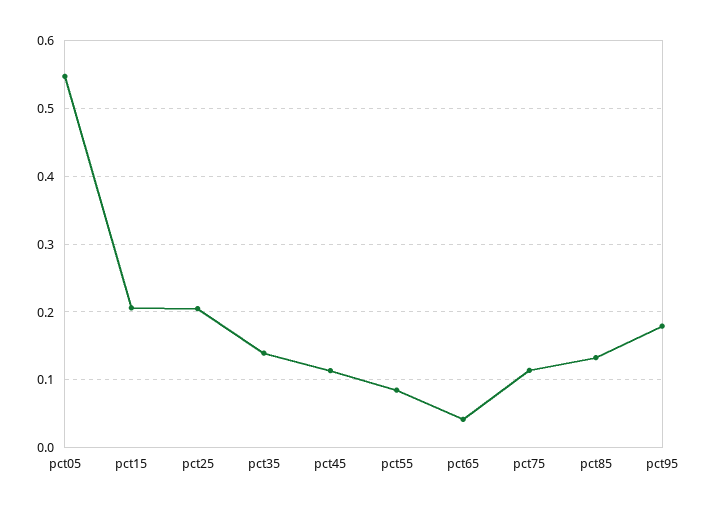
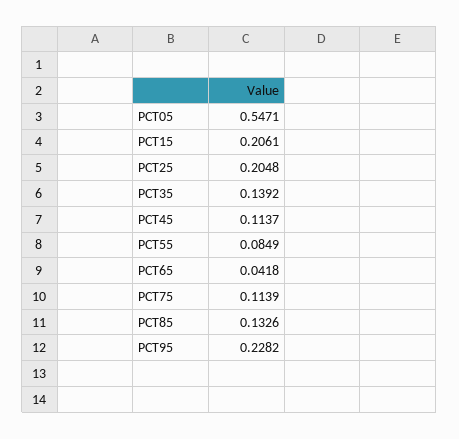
  {
    "pct05": 0.5471,
    "pct15": 0.2061,
    "pct25": 0.2048,
    "pct35": 0.1392,
    "pct45": 0.1137,
    "pct55": 0.0849,
    "pct65": 0.0418,
    "pct75": 0.1139,
    "pct85": 0.1326,
-   "pct95": 0.18
+   "pct95": 0.2282
  }

